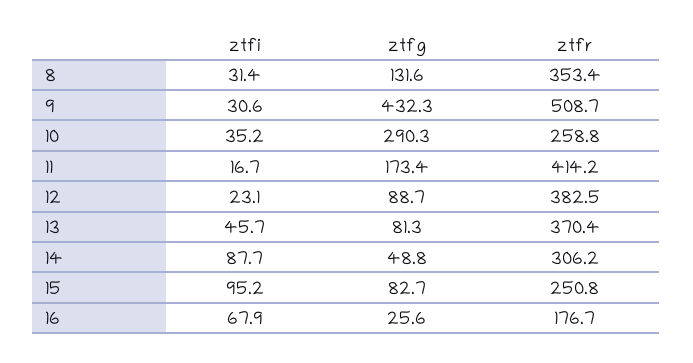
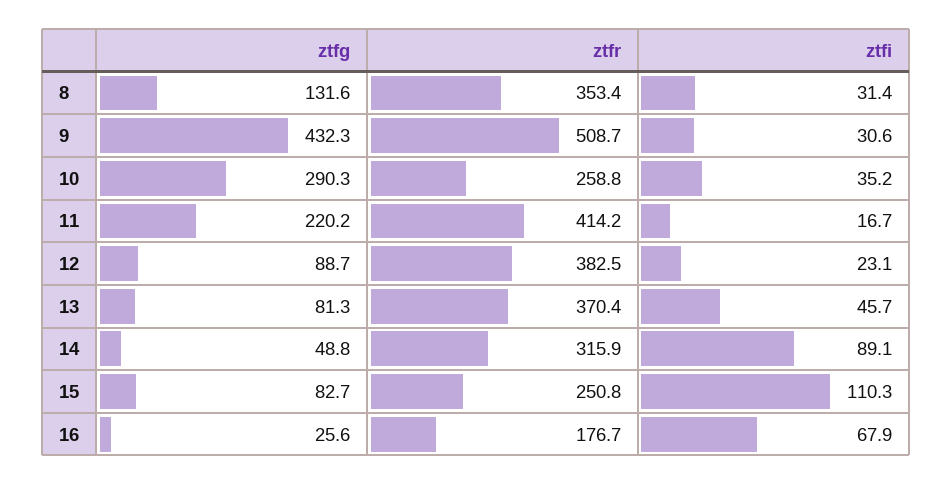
  {
    "ztfi": {
      "8": 31.4,
      "9": 30.6,
      "10": 35.2,
      "11": 16.7,
      "12": 23.1,
      "13": 45.7,
-     "14": 87.7,
+     "14": 89.1,
-     "15": 95.2,
+     "15": 110.3,
      "16": 67.9
    },
    "ztfg": {
      "8": 131.6,
      "9": 432.3,
      "10": 290.3,
-     "11": 173.4,
+     "11": 220.2,
      "12": 88.7,
      "13": 81.3,
      "14": 48.8,
      "15": 82.7,
      "16": 25.6
    },
    "ztfr": {
      "8": 353.4,
      "9": 508.7,
      "10": 258.8,
      "11": 414.2,
      "12": 382.5,
      "13": 370.4,
-     "14": 306.2,
+     "14": 315.9,
      "15": 250.8,
      "16": 176.7
    }
  }

